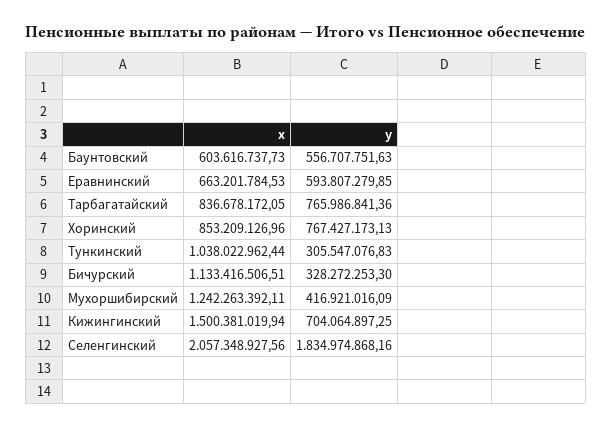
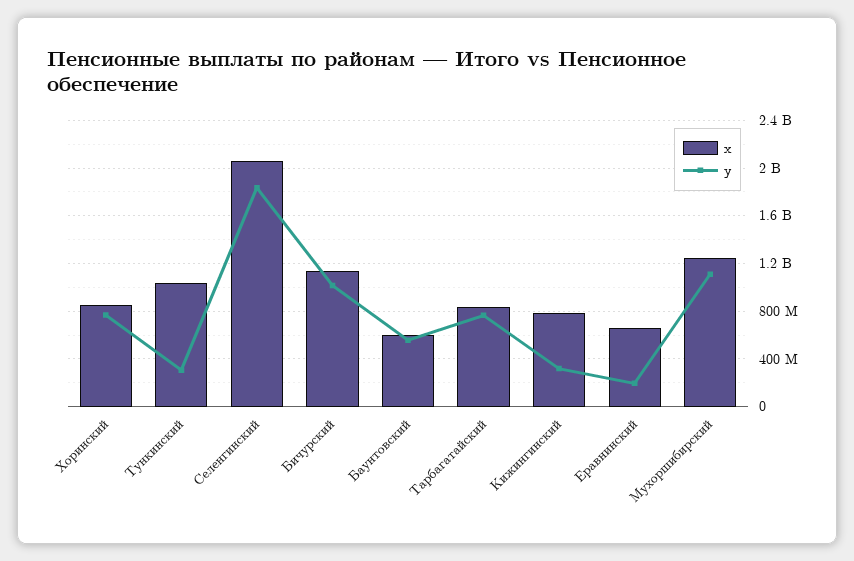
  {
    "x": {
      "Баунтовский": 603616737.73,
      "Еравнинский": 663201784.53,
      "Тарбагатайский": 836678172.05,
      "Хоринский": 853209126.96,
      "Тункинский": 1038022962.44,
      "Бичурский": 1133416506.51,
      "Мухоршибирский": 1242263392.11,
-     "Кижингинский": 1500381019.94,
+     "Кижингинский": 800000000,
      "Селенгинский": 2057348927.56
    },
    "y": {
      "Баунтовский": 556707751.63,
-     "Еравнинский": 593807279.85,
+     "Еравнинский": 200000000,
      "Тарбагатайский": 765986841.36,
      "Хоринский": 767427173.13,
      "Тункинский": 305547076.83,
-     "Бичурский": 328272253.3,
+     "Бичурский": 1000000000,
-     "Мухоршибирский": 416921016.09,
+     "Мухоршибирский": 1100000000,
-     "Кижингинский": 704064897.25,
+     "Кижингинский": 300000000,
      "Селенгинский": 1834974868.16
    }
  }

